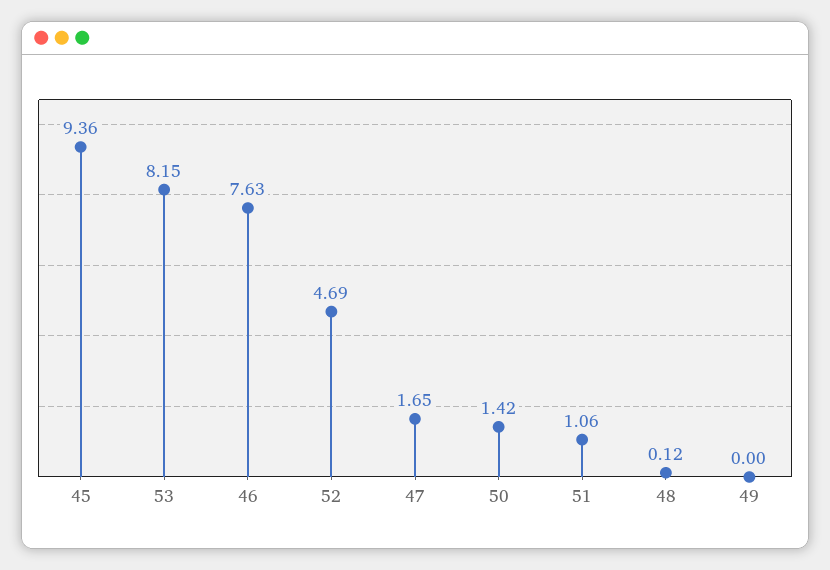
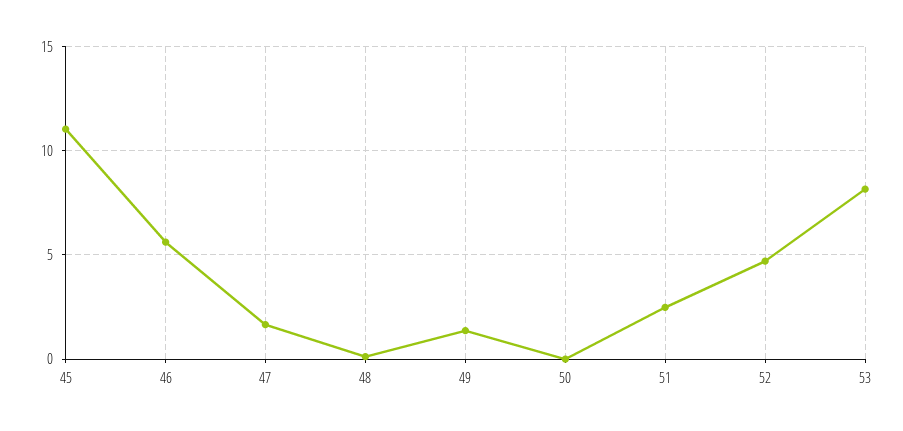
  {
-   "45": 9.36,
+   "45": 11,
    "53": 8.15,
-   "46": 7.63,
+   "46": 5.5,
    "52": 4.69,
    "47": 1.65,
-   "50": 1.42,
+   "50": 0,
-   "51": 1.06,
+   "51": 2.5,
    "48": 0.12,
-   "49": 0
+   "49": 1.5
  }

